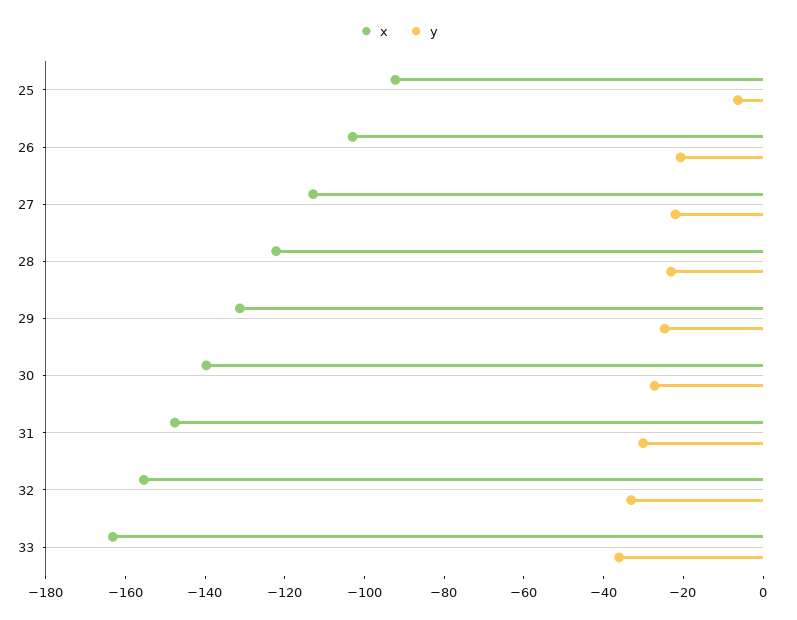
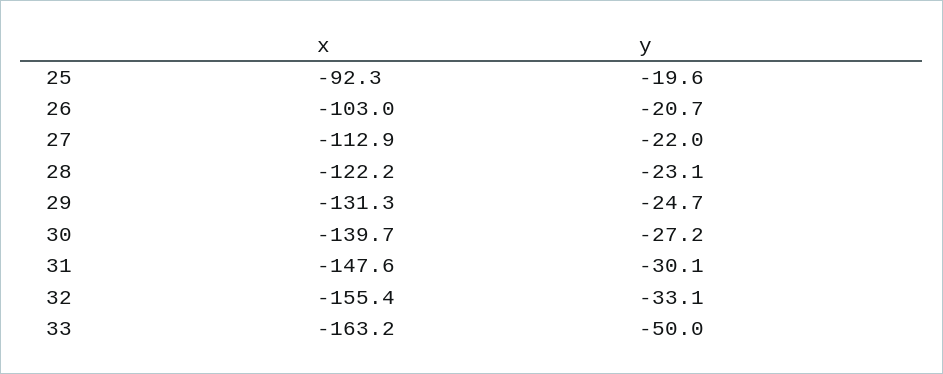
  {
    "x": {
      "25": -92.3,
      "26": -103,
      "27": -112.9,
      "28": -122.2,
      "29": -131.3,
      "30": -139.7,
      "31": -147.6,
      "32": -155.4,
      "33": -163.2
    },
    "y": {
-     "25": -5,
+     "25": -19.6,
      "26": -20.7,
      "27": -22,
      "28": -23.1,
      "29": -24.7,
      "30": -27.2,
      "31": -30.1,
      "32": -33.1,
-     "33": -35
+     "33": -50
    }
  }

